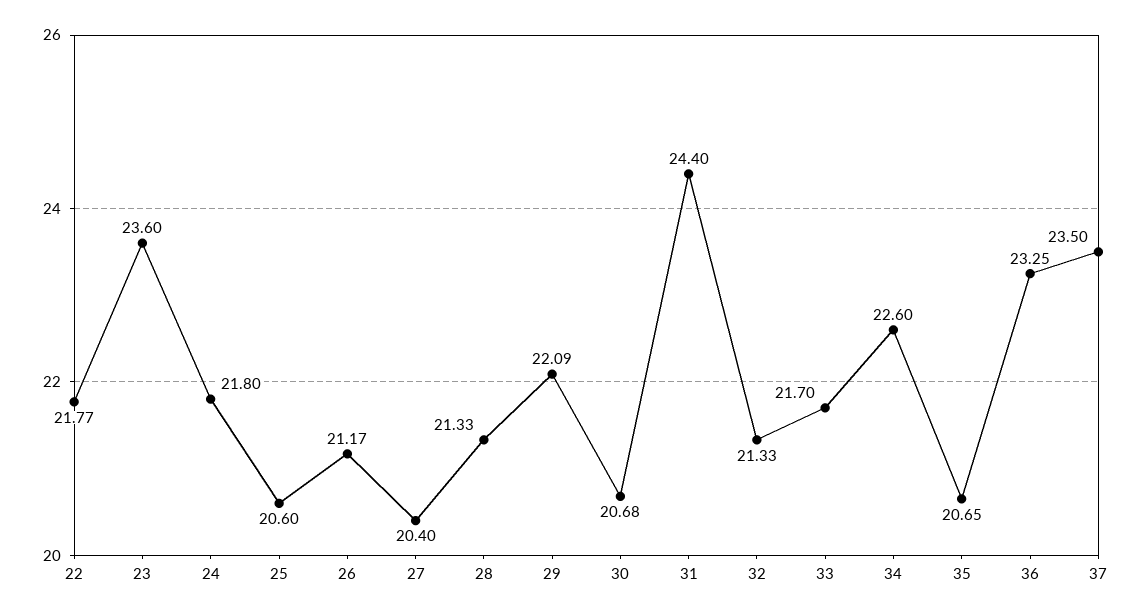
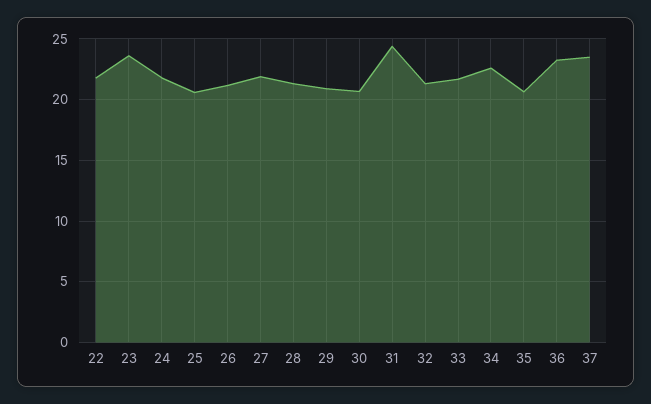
  {
    "22": 21.77,
    "23": 23.6,
    "24": 21.8,
    "25": 20.6,
    "26": 21.17,
-   "27": 20.4,
+   "27": 22,
    "28": 21.33,
-   "29": 22.09,
+   "29": 21,
    "30": 20.68,
    "31": 24.4,
    "32": 21.33,
    "33": 21.7,
    "34": 22.6,
    "35": 20.65,
    "36": 23.25,
    "37": 23.5
  }

